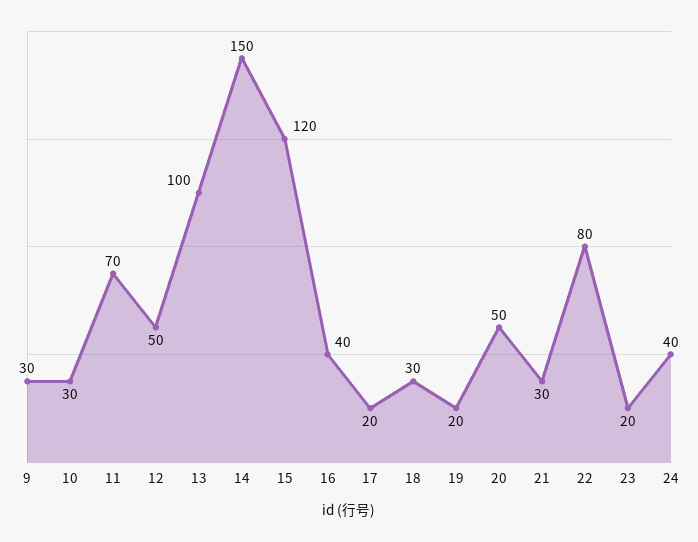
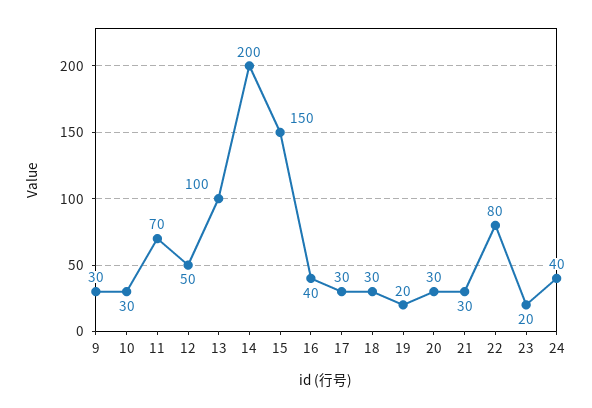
  {
    "9": 30,
    "10": 30,
    "11": 70,
    "12": 50,
    "13": 100,
-   "14": 150,
+   "14": 200,
-   "15": 120,
+   "15": 150,
    "16": 40,
-   "17": 20,
+   "17": 30,
    "18": 30,
    "19": 20,
-   "20": 50,
+   "20": 30,
    "21": 30,
    "22": 80,
    "23": 20,
    "24": 40
  }

